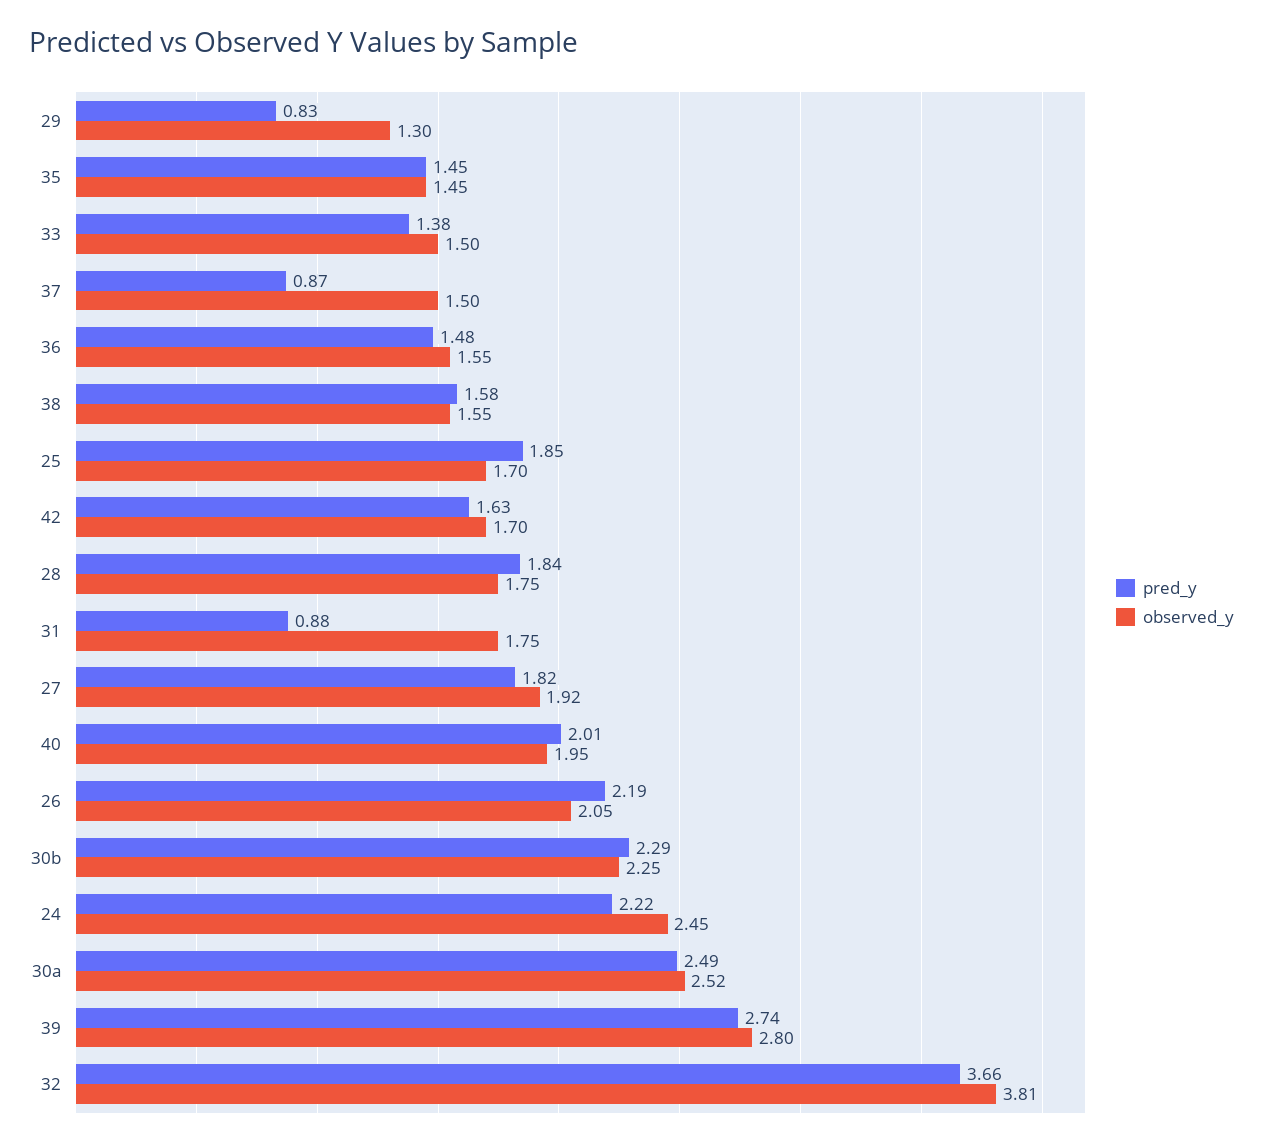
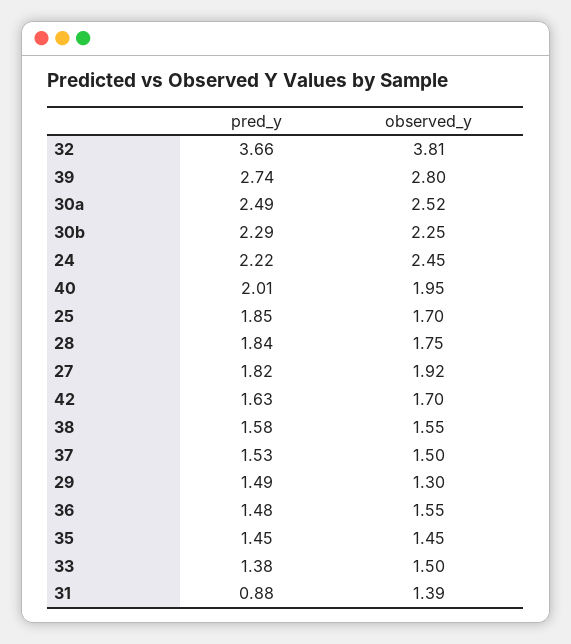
  {
    "pred_y": {
-     "29": 0.83,
+     "29": 1.49,
      "35": 1.45,
      "33": 1.38,
-     "37": 0.87,
+     "37": 1.53,
      "36": 1.48,
      "38": 1.58,
      "25": 1.85,
      "42": 1.63,
      "28": 1.84,
      "31": 0.88,
      "27": 1.82,
      "40": 2.01,
-     "26": 2.19,
      "30b": 2.29,
      "24": 2.22,
      "30a": 2.49,
      "39": 2.74,
      "32": 3.66
    },
    "observed_y": {
      "29": 1.3,
      "35": 1.45,
      "33": 1.5,
      "37": 1.5,
      "36": 1.55,
      "38": 1.55,
      "25": 1.7,
      "42": 1.7,
      "28": 1.75,
-     "31": 1.75,
+     "31": 1.39,
      "27": 1.92,
      "40": 1.95,
-     "26": 2.05,
      "30b": 2.25,
      "24": 2.45,
      "30a": 2.52,
      "39": 2.8,
      "32": 3.81
    }
  }

